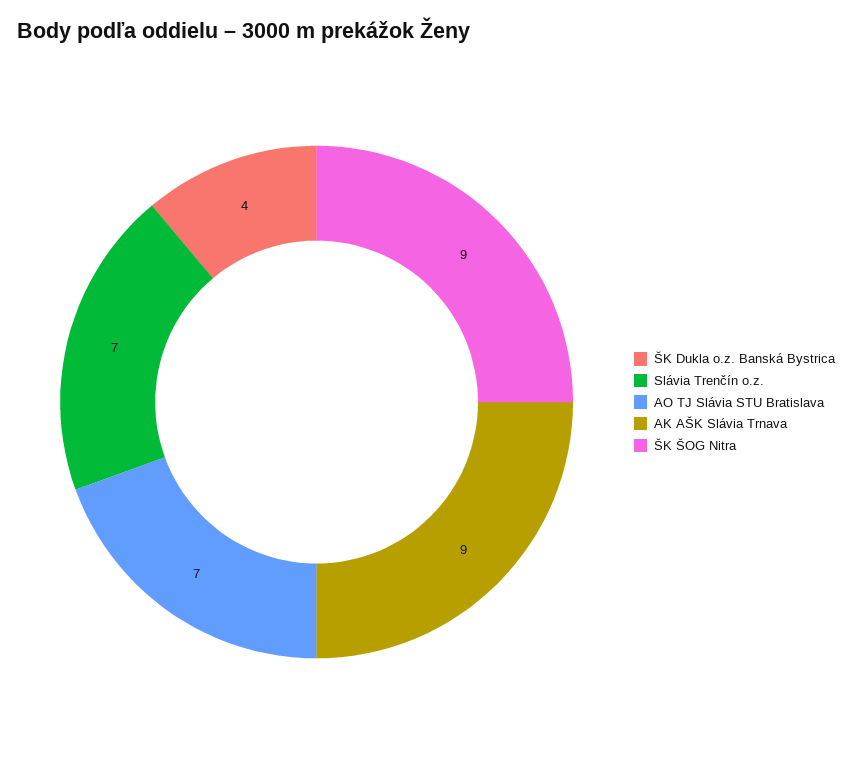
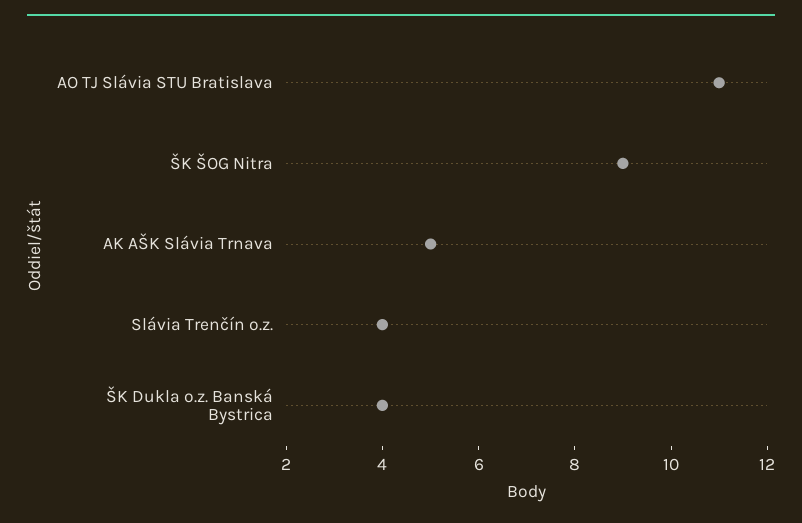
  {
    "ŠK Dukla o.z. Banská Bystrica": 4,
-   "Slávia Trenčín o.z.": 7,
+   "Slávia Trenčín o.z.": 4,
-   "AO TJ Slávia STU Bratislava": 7,
+   "AO TJ Slávia STU Bratislava": 11,
-   "AK AŠK Slávia Trnava": 9,
+   "AK AŠK Slávia Trnava": 5,
    "ŠK ŠOG Nitra": 9
  }

